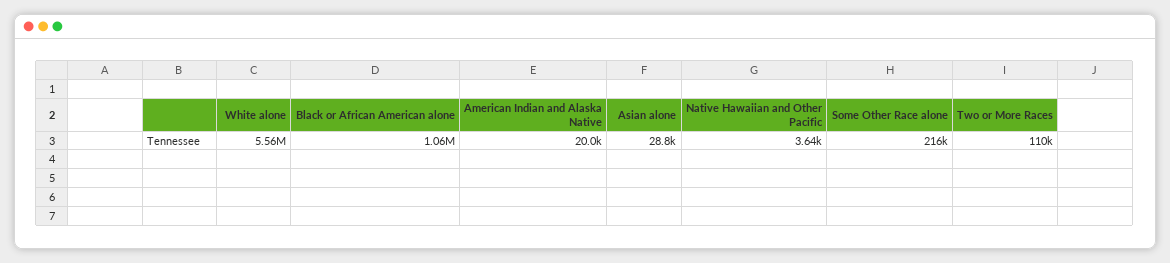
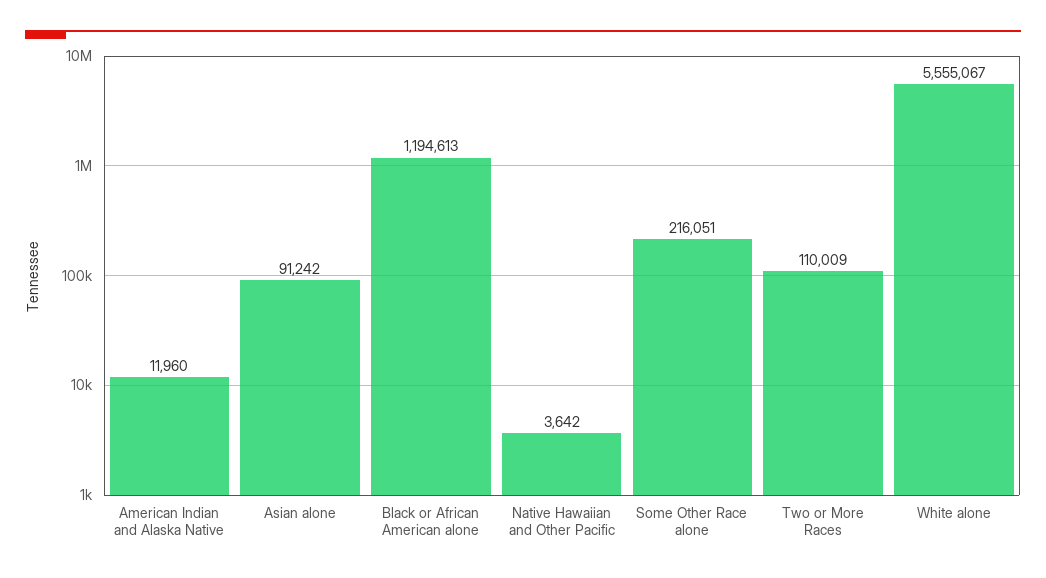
  {
    "White alone": 5555067,
-   "Black or African American alone": 1060000,
+   "Black or African American alone": 1194613,
-   "American Indian and Alaska Native": 20000,
+   "American Indian and Alaska Native": 11960,
-   "Asian alone": 28800,
+   "Asian alone": 91242,
    "Native Hawaiian and Other Pacific": 3642,
    "Some Other Race alone": 216051,
    "Two or More Races": 110009
  }

